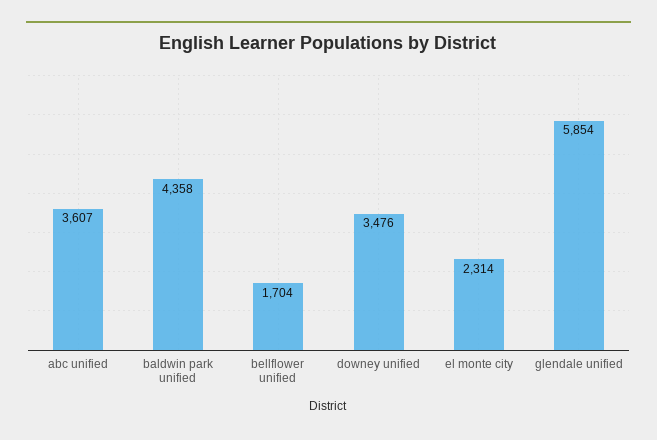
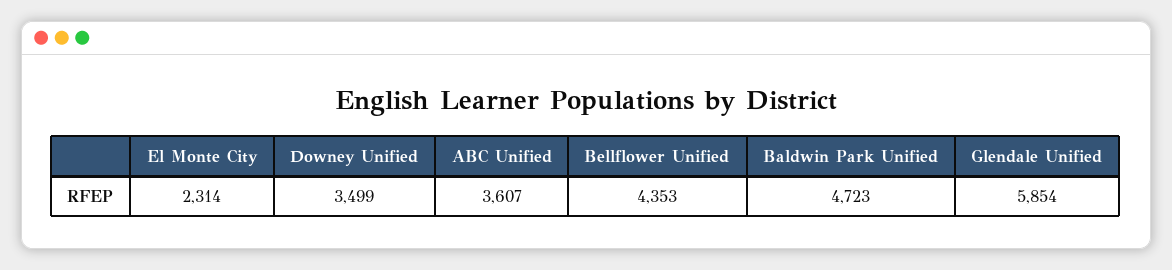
  {
    "abc unified": 3607,
-   "baldwin park unified": 4358,
+   "baldwin park unified": 4723,
-   "bellflower unified": 1704,
+   "bellflower unified": 4353,
-   "downey unified": 3476,
+   "downey unified": 3499,
    "el monte city": 2314,
    "glendale unified": 5854
  }

